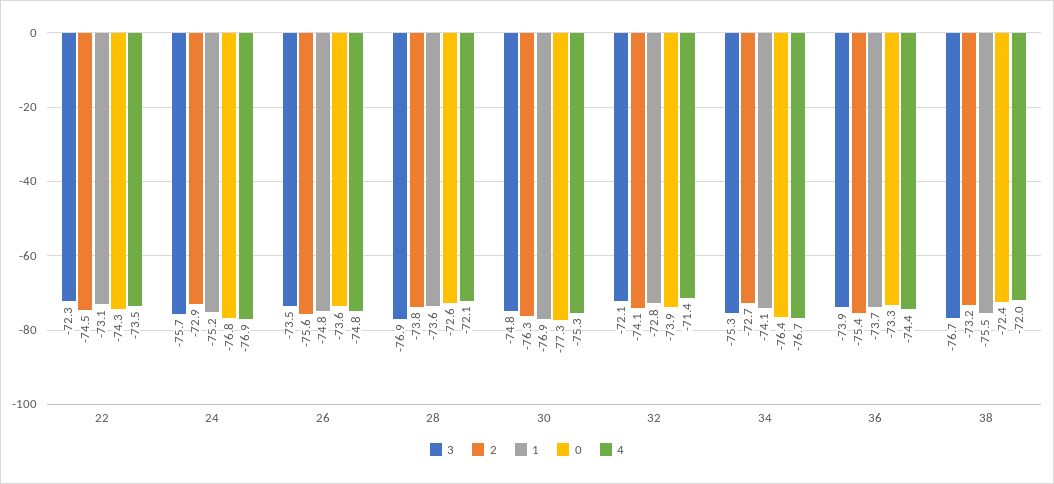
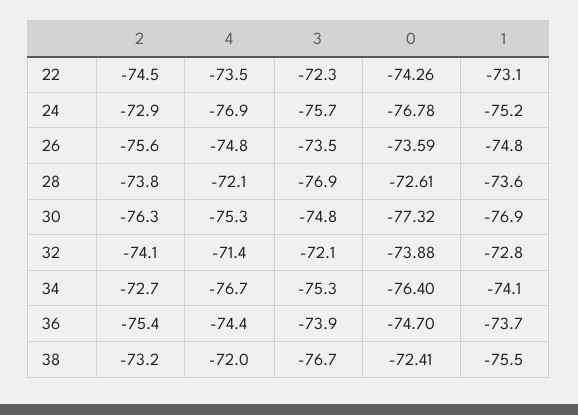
  {
    "3": {
      "22": -72.3,
      "24": -75.7,
      "26": -73.5,
      "28": -76.9,
      "30": -74.8,
      "32": -72.1,
      "34": -75.3,
      "36": -73.9,
      "38": -76.7
    },
    "2": {
      "22": -74.5,
      "24": -72.9,
      "26": -75.6,
      "28": -73.8,
      "30": -76.3,
      "32": -74.1,
      "34": -72.7,
      "36": -75.4,
      "38": -73.2
    },
    "1": {
      "22": -73.1,
      "24": -75.2,
      "26": -74.8,
      "28": -73.6,
      "30": -76.9,
      "32": -72.8,
      "34": -74.1,
      "36": -73.7,
      "38": -75.5
    },
    "0": {
      "22": -74.26,
      "24": -76.78,
      "26": -73.59,
      "28": -72.61,
      "30": -77.32,
      "32": -73.88,
      "34": -76.4,
-     "36": -73.3,
+     "36": -74.7,
      "38": -72.41
    },
    "4": {
      "22": -73.5,
      "24": -76.9,
      "26": -74.8,
      "28": -72.1,
      "30": -75.3,
      "32": -71.4,
      "34": -76.7,
      "36": -74.4,
      "38": -72
    }
  }

